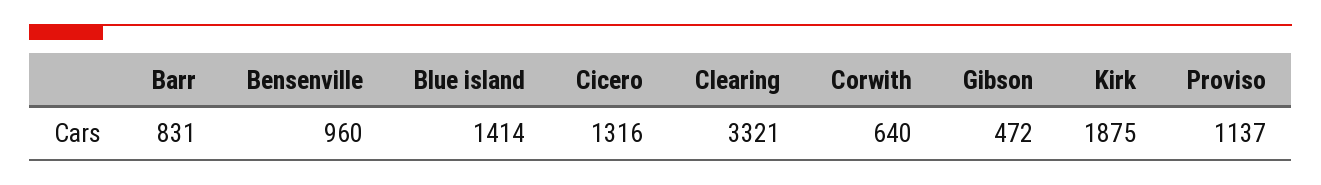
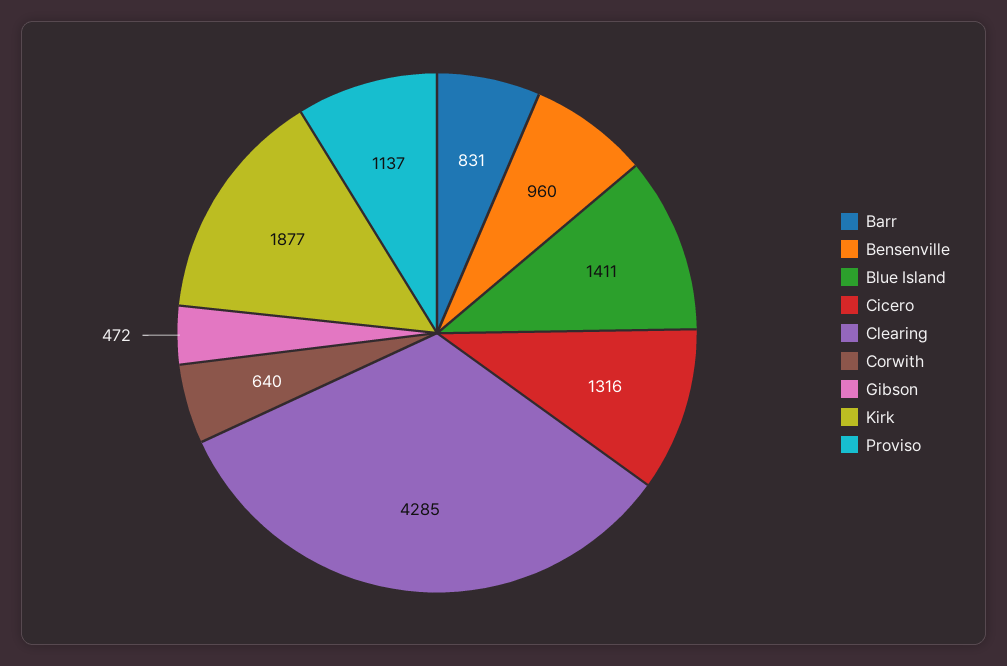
  {
    "Barr": 831,
    "Bensenville": 960,
-   "Blue island": 1414,
+   "Blue island": 1411,
    "Cicero": 1316,
-   "Clearing": 3321,
+   "Clearing": 4285,
    "Corwith": 640,
    "Gibson": 472,
-   "Kirk": 1875,
+   "Kirk": 1877,
    "Proviso": 1137
  }

